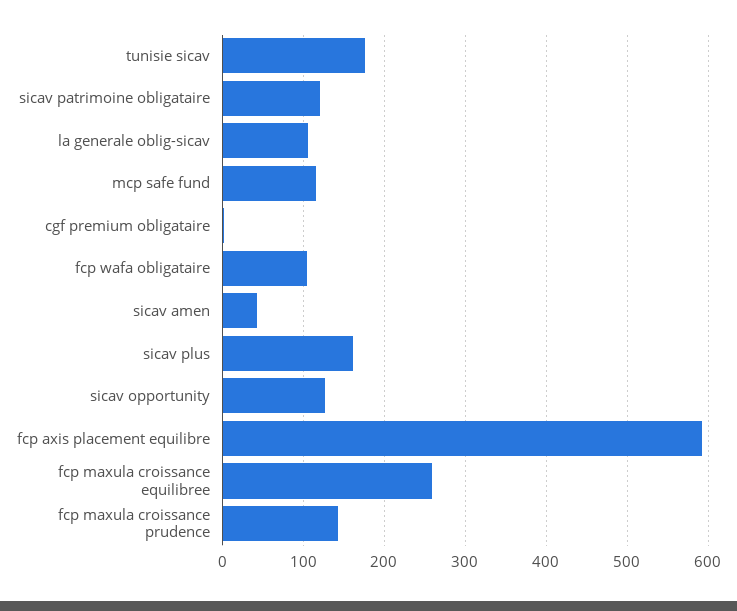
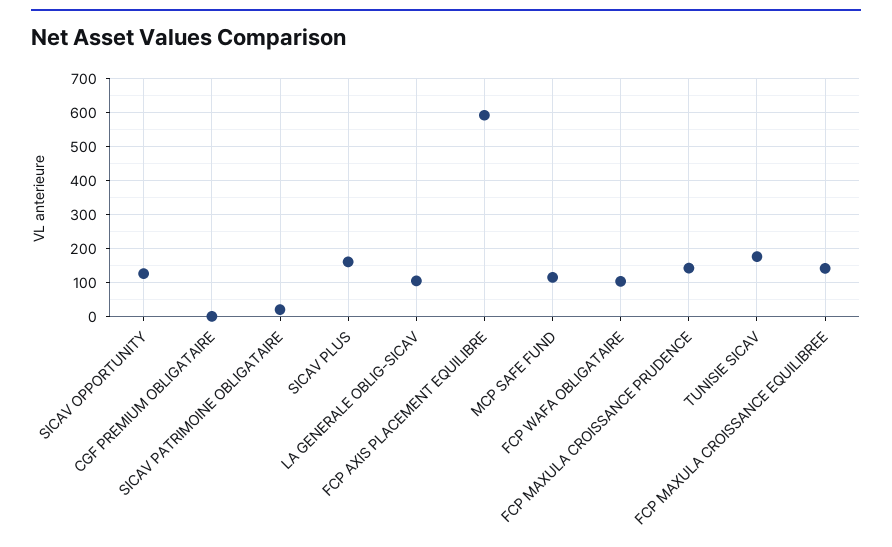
  {
    "tunisie sicav": 180,
-   "sicav patrimoine obligataire": 120,
+   "sicav patrimoine obligataire": 20,
    "la generale oblig-sicav": 110,
    "mcp safe fund": 120,
    "cgf premium obligataire": 0,
    "fcp wafa obligataire": 100,
-   "sicav amen": 40,
    "sicav plus": 160,
    "sicav opportunity": 130,
    "fcp axis placement equilibre": 590,
-   "fcp maxula croissance equilibree": 260,
+   "fcp maxula croissance equilibree": 140,
    "fcp maxula croissance prudence": 140
  }

